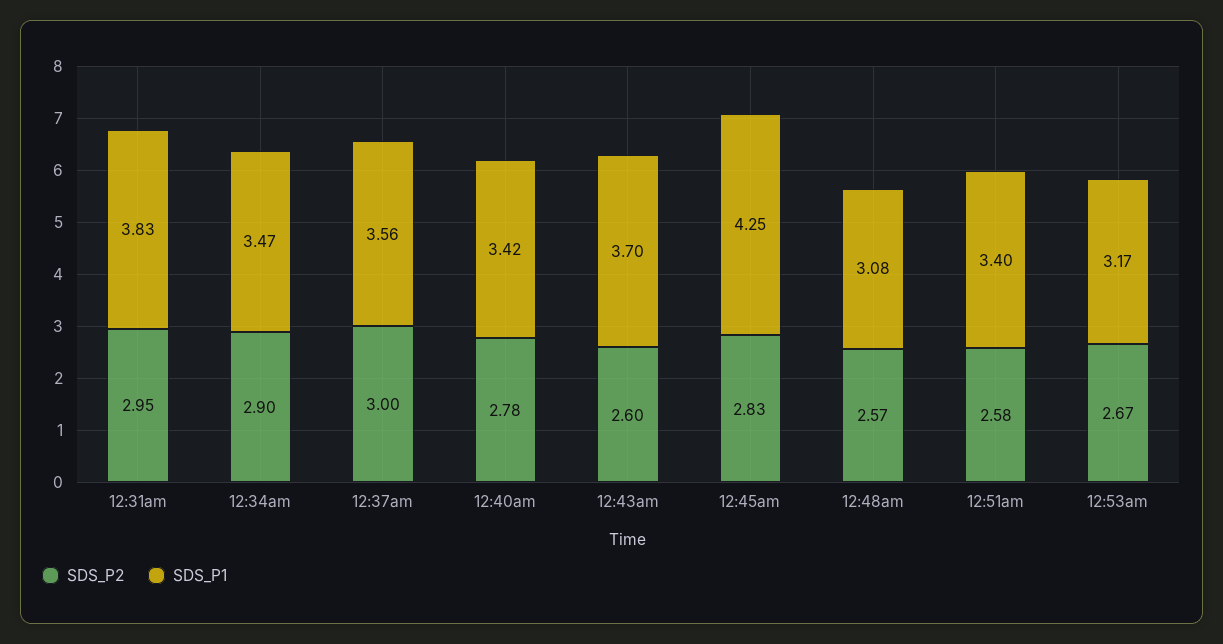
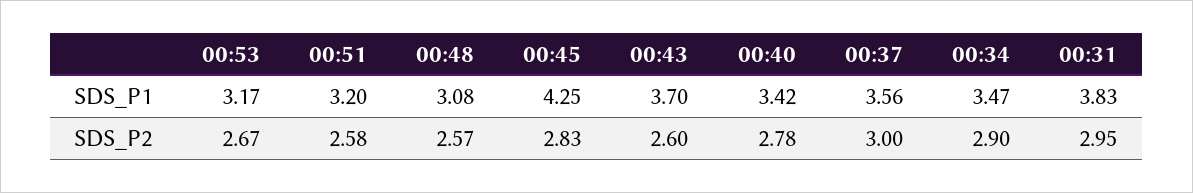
  {
    "SDS_P2": {
      "12:31am": 2.95,
      "12:34am": 2.9,
      "12:37am": 3,
      "12:40am": 2.78,
      "12:43am": 2.6,
      "12:45am": 2.83,
      "12:48am": 2.57,
      "12:51am": 2.58,
      "12:53am": 2.67
    },
    "SDS_P1": {
      "12:31am": 3.83,
      "12:34am": 3.47,
      "12:37am": 3.56,
      "12:40am": 3.42,
      "12:43am": 3.7,
      "12:45am": 4.25,
      "12:48am": 3.08,
-     "12:51am": 3.4,
+     "12:51am": 3.2,
      "12:53am": 3.17
    }
  }

